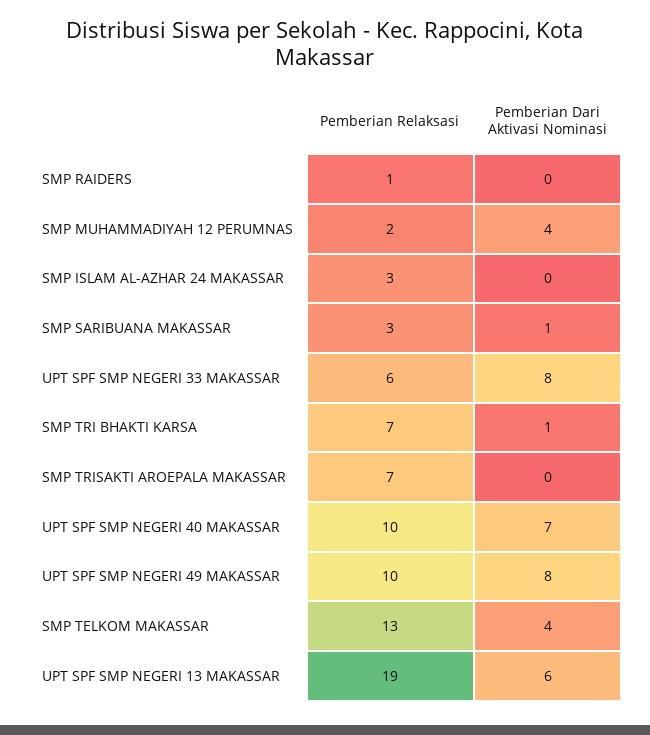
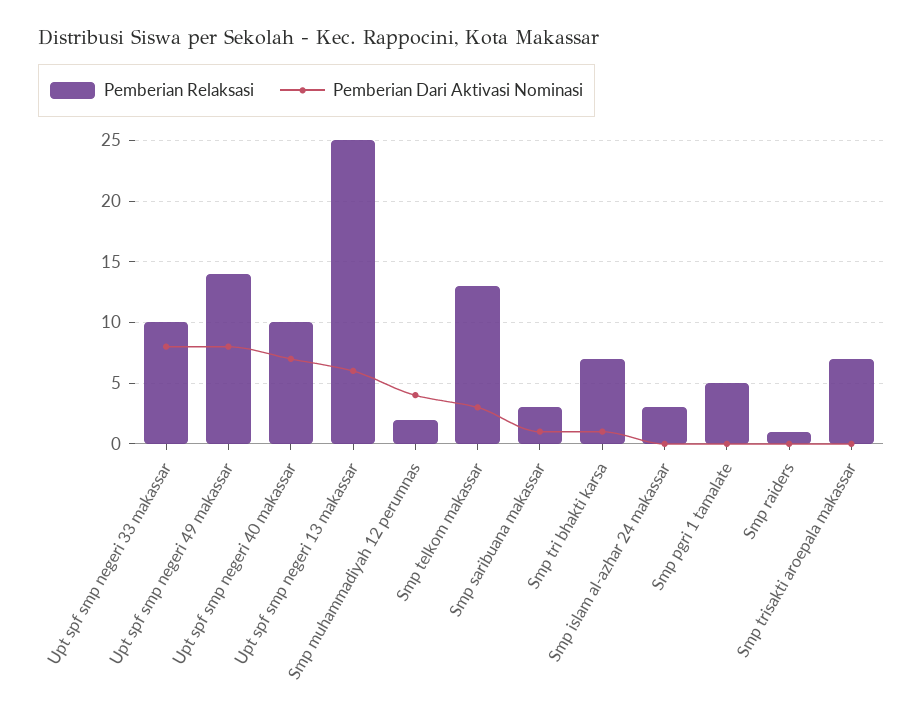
  {
    "Pemberian Relaksasi": {
      "SMP RAIDERS": 1,
      "SMP MUHAMMADIYAH 12 PERUMNAS": 2,
      "SMP ISLAM AL-AZHAR 24 MAKASSAR": 3,
      "SMP SARIBUANA MAKASSAR": 3,
-     "UPT SPF SMP NEGERI 33 MAKASSAR": 6,
+     "UPT SPF SMP NEGERI 33 MAKASSAR": 10,
      "SMP TRI BHAKTI KARSA": 7,
      "SMP TRISAKTI AROEPALA MAKASSAR": 7,
      "UPT SPF SMP NEGERI 40 MAKASSAR": 10,
-     "UPT SPF SMP NEGERI 49 MAKASSAR": 10,
+     "UPT SPF SMP NEGERI 49 MAKASSAR": 14,
      "SMP TELKOM MAKASSAR": 13,
-     "UPT SPF SMP NEGERI 13 MAKASSAR": 19
+     "UPT SPF SMP NEGERI 13 MAKASSAR": 25,
+     "Smp pgri 1 tamalate": 5
    },
    "Pemberian Dari Aktivasi Nominasi": {
      "SMP RAIDERS": 0,
      "SMP MUHAMMADIYAH 12 PERUMNAS": 4,
      "SMP ISLAM AL-AZHAR 24 MAKASSAR": 0,
      "SMP SARIBUANA MAKASSAR": 1,
      "UPT SPF SMP NEGERI 33 MAKASSAR": 8,
      "SMP TRI BHAKTI KARSA": 1,
      "SMP TRISAKTI AROEPALA MAKASSAR": 0,
      "UPT SPF SMP NEGERI 40 MAKASSAR": 7,
      "UPT SPF SMP NEGERI 49 MAKASSAR": 8,
-     "SMP TELKOM MAKASSAR": 4,
+     "SMP TELKOM MAKASSAR": 3,
-     "UPT SPF SMP NEGERI 13 MAKASSAR": 6
+     "UPT SPF SMP NEGERI 13 MAKASSAR": 6,
+     "Smp pgri 1 tamalate": 0
    }
  }

